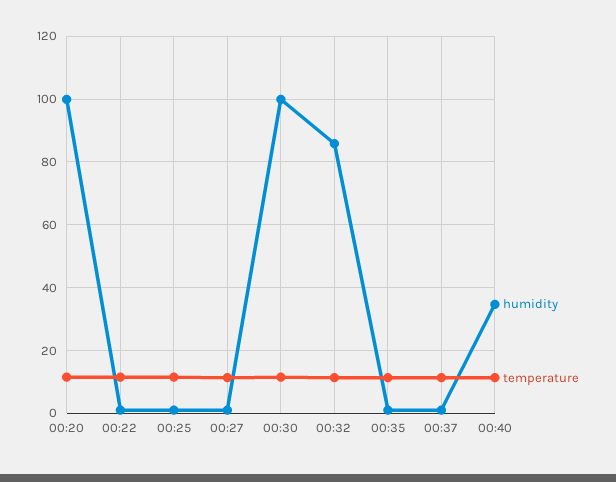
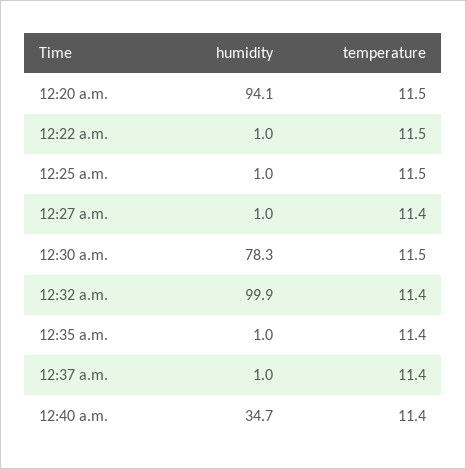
  {
    "humidity": {
-     "00:20": 100,
+     "00:20": 94.1,
      "00:22": 1,
      "00:25": 1,
      "00:27": 1,
-     "00:30": 100,
+     "00:30": 78.3,
-     "00:32": 86,
+     "00:32": 99.9,
      "00:35": 1,
      "00:37": 1,
      "00:40": 34.7
    },
    "temperature": {
      "00:20": 11.5,
      "00:22": 11.5,
      "00:25": 11.5,
      "00:27": 11.4,
      "00:30": 11.5,
      "00:32": 11.4,
      "00:35": 11.4,
      "00:37": 11.4,
      "00:40": 11.4
    }
  }

